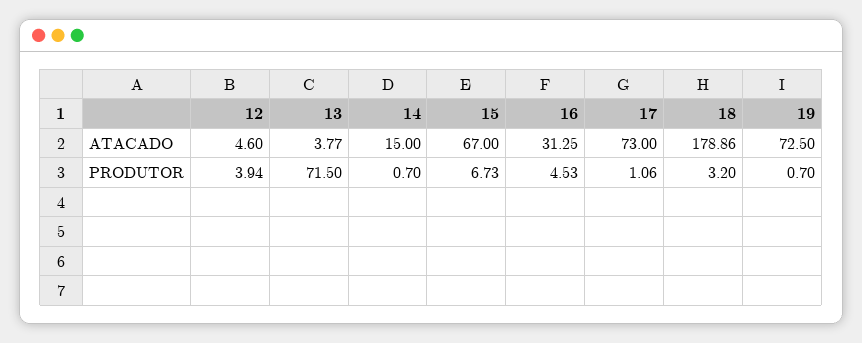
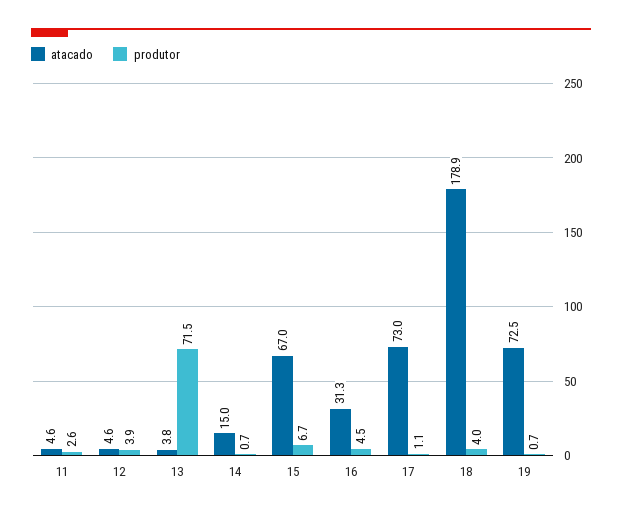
  {
    "ATACADO": {
      "12": 4.6,
      "13": 3.77,
      "14": 15,
      "15": 67,
      "16": 31.25,
      "17": 73,
      "18": 178.86,
-     "19": 72.5
+     "19": 72.5,
+     "11": 4.6
    },
    "PRODUTOR": {
      "12": 3.94,
      "13": 71.5,
      "14": 0.7,
      "15": 6.73,
      "16": 4.53,
      "17": 1.06,
-     "18": 3.2,
+     "18": 4,
-     "19": 0.7
+     "19": 0.7,
+     "11": 2.6
    }
  }

